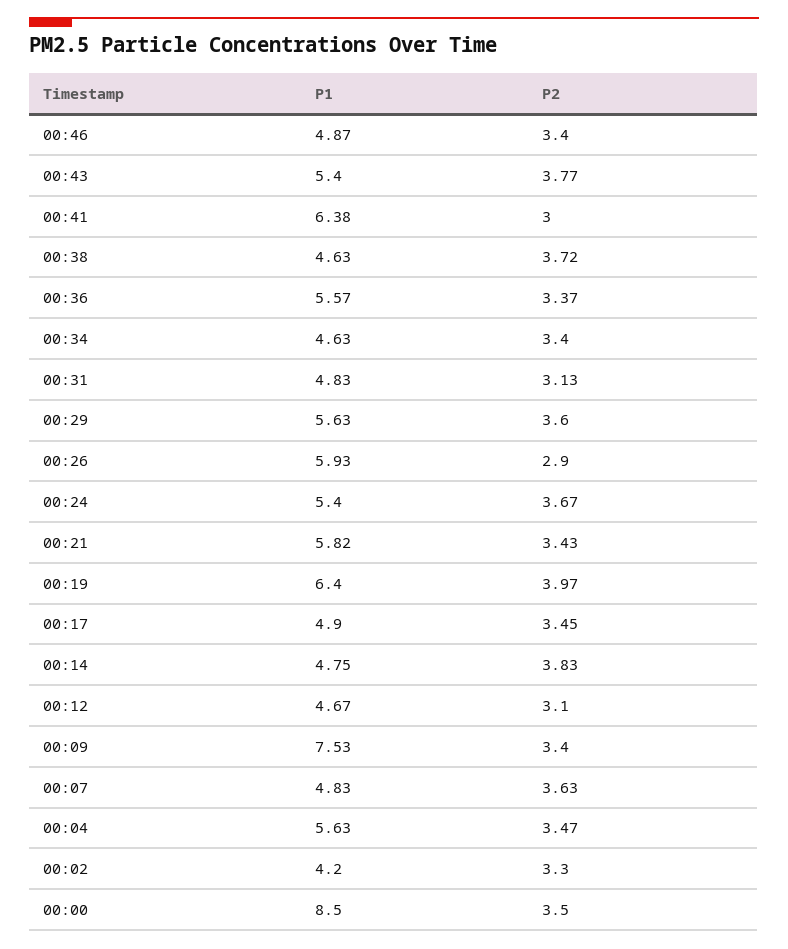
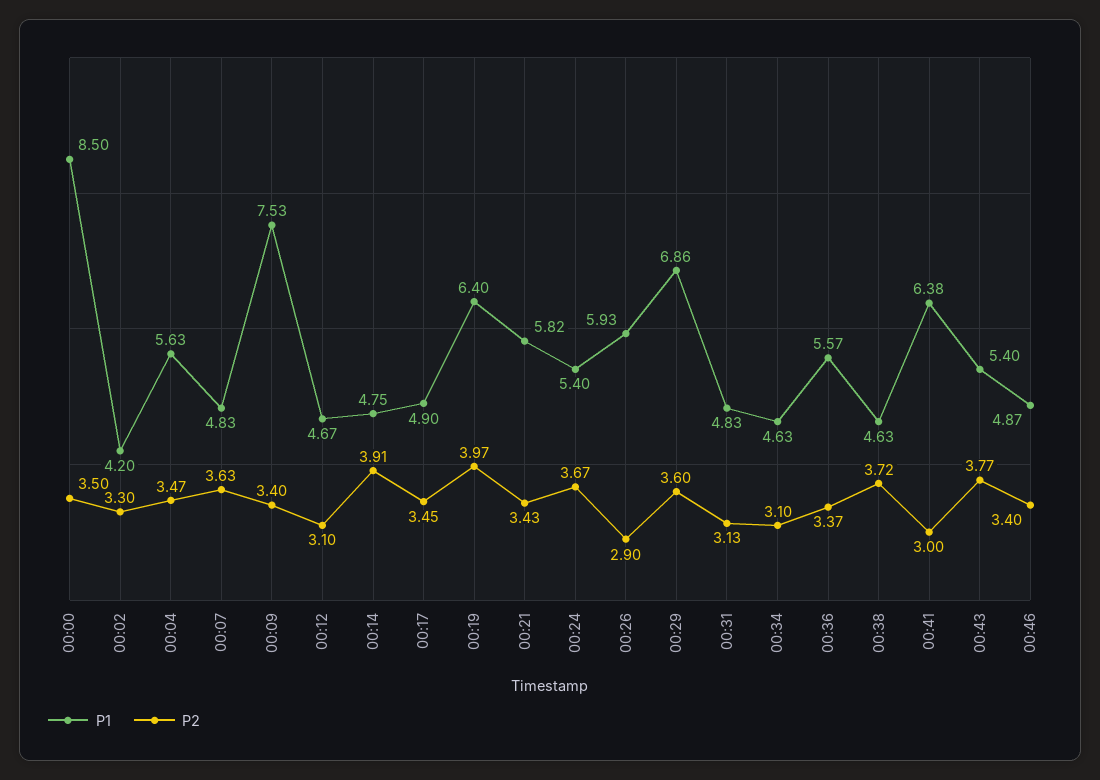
  {
    "P1": {
      "00:46": 4.87,
      "00:43": 5.4,
      "00:41": 6.38,
      "00:38": 4.63,
      "00:36": 5.57,
      "00:34": 4.63,
      "00:31": 4.83,
-     "00:29": 5.63,
+     "00:29": 6.86,
      "00:26": 5.93,
      "00:24": 5.4,
      "00:21": 5.82,
      "00:19": 6.4,
      "00:17": 4.9,
      "00:14": 4.75,
      "00:12": 4.67,
      "00:09": 7.53,
      "00:07": 4.83,
      "00:04": 5.63,
      "00:02": 4.2,
      "00:00": 8.5
    },
    "P2": {
      "00:46": 3.4,
      "00:43": 3.77,
      "00:41": 3,
      "00:38": 3.72,
      "00:36": 3.37,
-     "00:34": 3.4,
+     "00:34": 3.1,
      "00:31": 3.13,
      "00:29": 3.6,
      "00:26": 2.9,
      "00:24": 3.67,
      "00:21": 3.43,
      "00:19": 3.97,
      "00:17": 3.45,
-     "00:14": 3.83,
+     "00:14": 3.91,
      "00:12": 3.1,
      "00:09": 3.4,
      "00:07": 3.63,
      "00:04": 3.47,
      "00:02": 3.3,
      "00:00": 3.5
    }
  }

